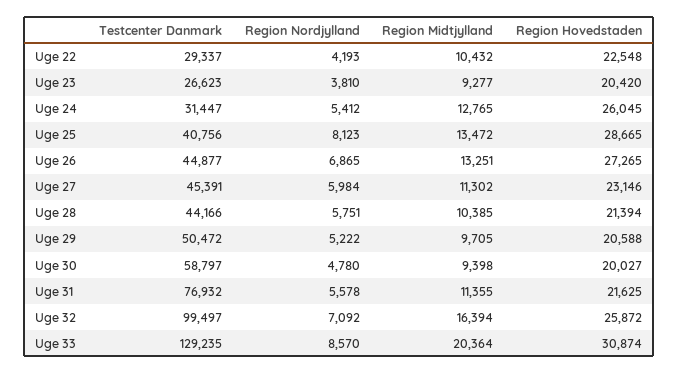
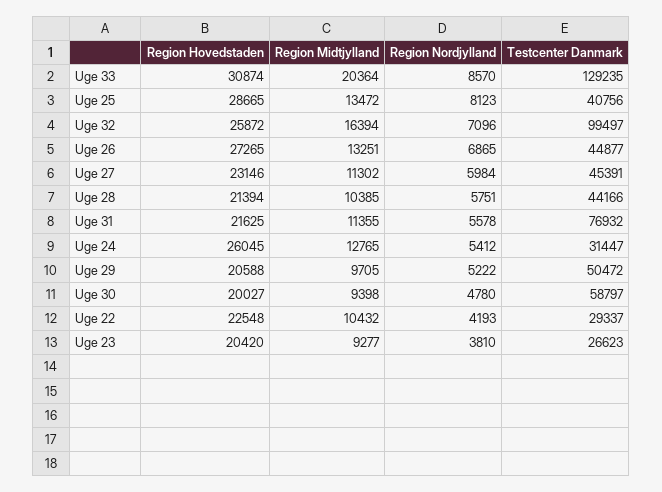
  {
    "Testcenter Danmark": {
      "Uge 22": 29337,
      "Uge 23": 26623,
      "Uge 24": 31447,
      "Uge 25": 40756,
      "Uge 26": 44877,
      "Uge 27": 45391,
      "Uge 28": 44166,
      "Uge 29": 50472,
      "Uge 30": 58797,
      "Uge 31": 76932,
      "Uge 32": 99497,
      "Uge 33": 129235
    },
    "Region Nordjylland": {
      "Uge 22": 4193,
      "Uge 23": 3810,
      "Uge 24": 5412,
      "Uge 25": 8123,
      "Uge 26": 6865,
      "Uge 27": 5984,
      "Uge 28": 5751,
      "Uge 29": 5222,
      "Uge 30": 4780,
      "Uge 31": 5578,
-     "Uge 32": 7092,
+     "Uge 32": 7096,
      "Uge 33": 8570
    },
    "Region Midtjylland": {
      "Uge 22": 10432,
      "Uge 23": 9277,
      "Uge 24": 12765,
      "Uge 25": 13472,
      "Uge 26": 13251,
      "Uge 27": 11302,
      "Uge 28": 10385,
      "Uge 29": 9705,
      "Uge 30": 9398,
      "Uge 31": 11355,
      "Uge 32": 16394,
      "Uge 33": 20364
    },
    "Region Hovedstaden": {
      "Uge 22": 22548,
      "Uge 23": 20420,
      "Uge 24": 26045,
      "Uge 25": 28665,
      "Uge 26": 27265,
      "Uge 27": 23146,
      "Uge 28": 21394,
      "Uge 29": 20588,
      "Uge 30": 20027,
      "Uge 31": 21625,
      "Uge 32": 25872,
      "Uge 33": 30874
    }
  }

